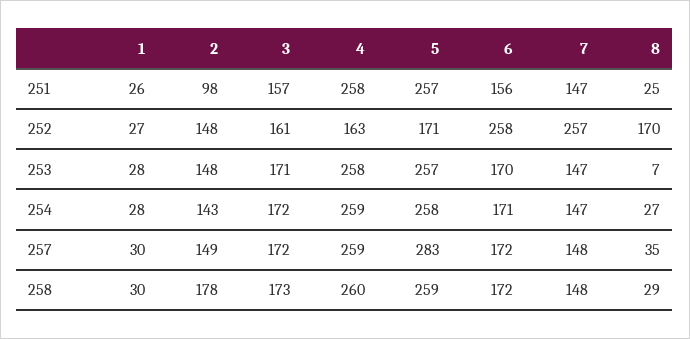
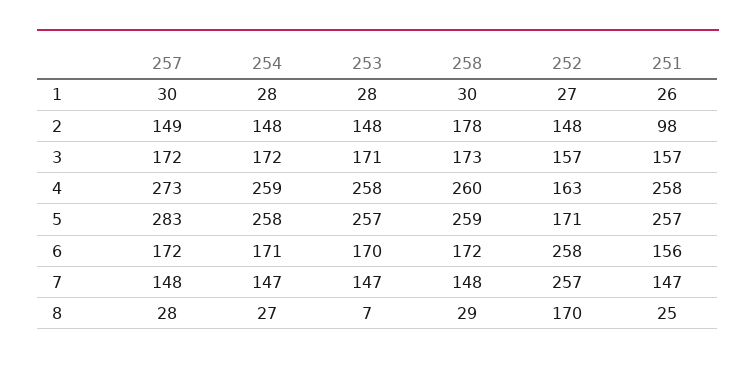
  {
    "1": {
      "251": 26,
      "252": 27,
      "253": 28,
      "254": 28,
      "257": 30,
      "258": 30
    },
    "2": {
      "251": 98,
      "252": 148,
      "253": 148,
-     "254": 143,
+     "254": 148,
      "257": 149,
      "258": 178
    },
    "3": {
      "251": 157,
-     "252": 161,
+     "252": 157,
      "253": 171,
      "254": 172,
      "257": 172,
      "258": 173
    },
    "4": {
      "251": 258,
      "252": 163,
      "253": 258,
      "254": 259,
-     "257": 259,
+     "257": 273,
      "258": 260
    },
    "5": {
      "251": 257,
      "252": 171,
      "253": 257,
      "254": 258,
      "257": 283,
      "258": 259
    },
    "6": {
      "251": 156,
      "252": 258,
      "253": 170,
      "254": 171,
      "257": 172,
      "258": 172
    },
    "7": {
      "251": 147,
      "252": 257,
      "253": 147,
      "254": 147,
      "257": 148,
      "258": 148
    },
    "8": {
      "251": 25,
      "252": 170,
      "253": 7,
      "254": 27,
-     "257": 35,
+     "257": 28,
      "258": 29
    }
  }

